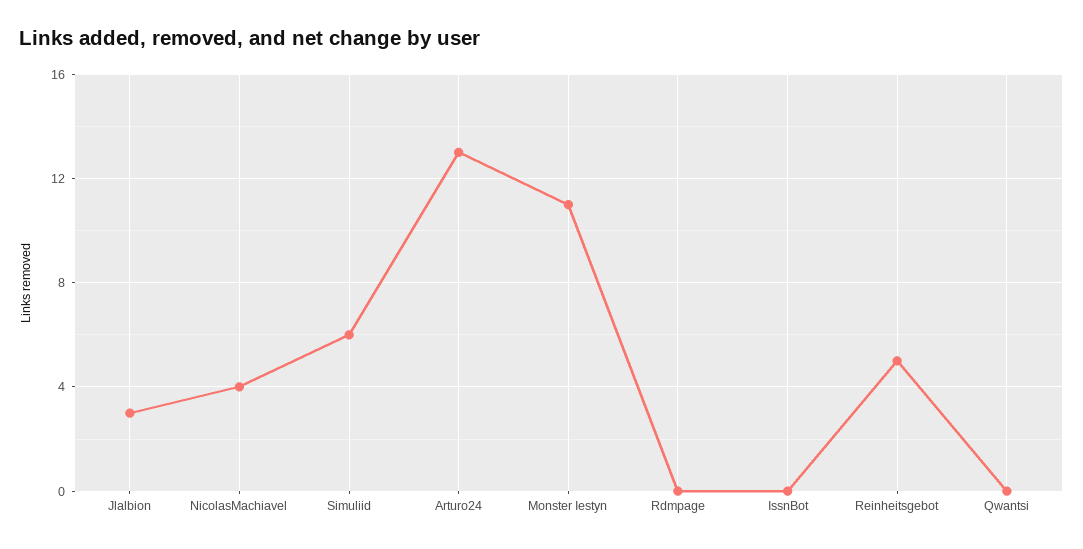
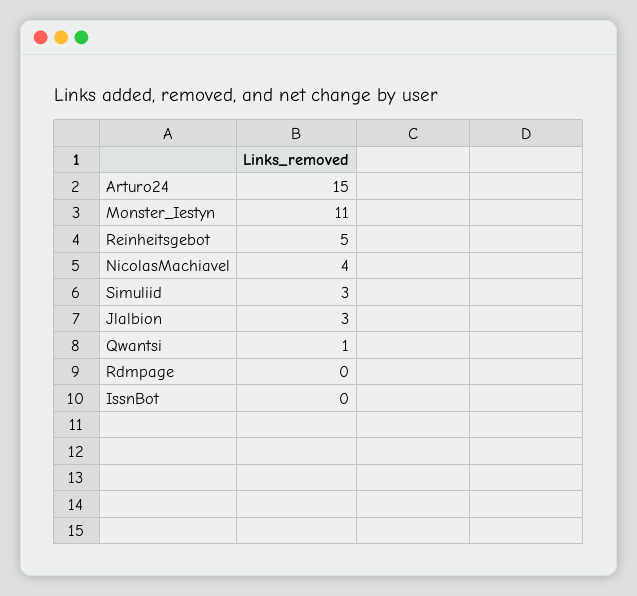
  {
    "Jlalbion": 3,
    "NicolasMachiavel": 4,
-   "Simuliid": 6,
+   "Simuliid": 3,
-   "Arturo24": 13,
+   "Arturo24": 15,
    "Monster Iestyn": 11,
    "Rdmpage": 0,
    "IssnBot": 0,
    "Reinheitsgebot": 5,
-   "Qwantsi": 0
+   "Qwantsi": 1
  }

